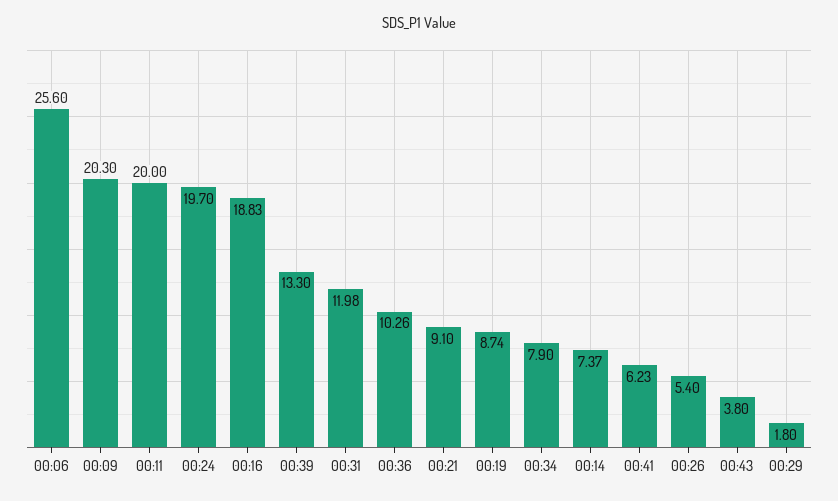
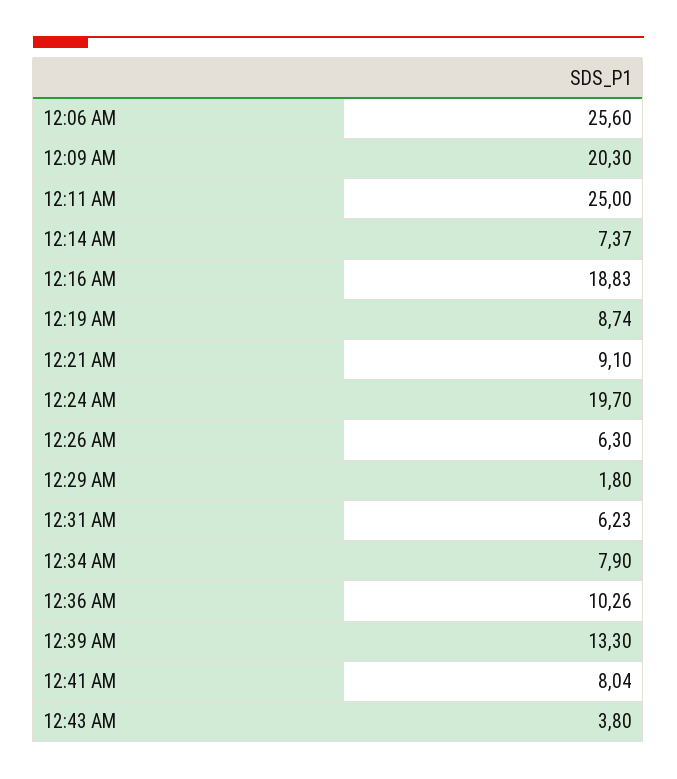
  {
    "00:06": 25.6,
    "00:09": 20.3,
-   "00:11": 20,
+   "00:11": 25,
    "00:24": 19.7,
    "00:16": 18.83,
    "00:39": 13.3,
-   "00:31": 11.98,
+   "00:31": 6.23,
    "00:36": 10.26,
    "00:21": 9.1,
    "00:19": 8.74,
    "00:34": 7.9,
    "00:14": 7.37,
-   "00:41": 6.23,
+   "00:41": 8.04,
-   "00:26": 5.4,
+   "00:26": 6.3,
    "00:43": 3.8,
    "00:29": 1.8
  }

